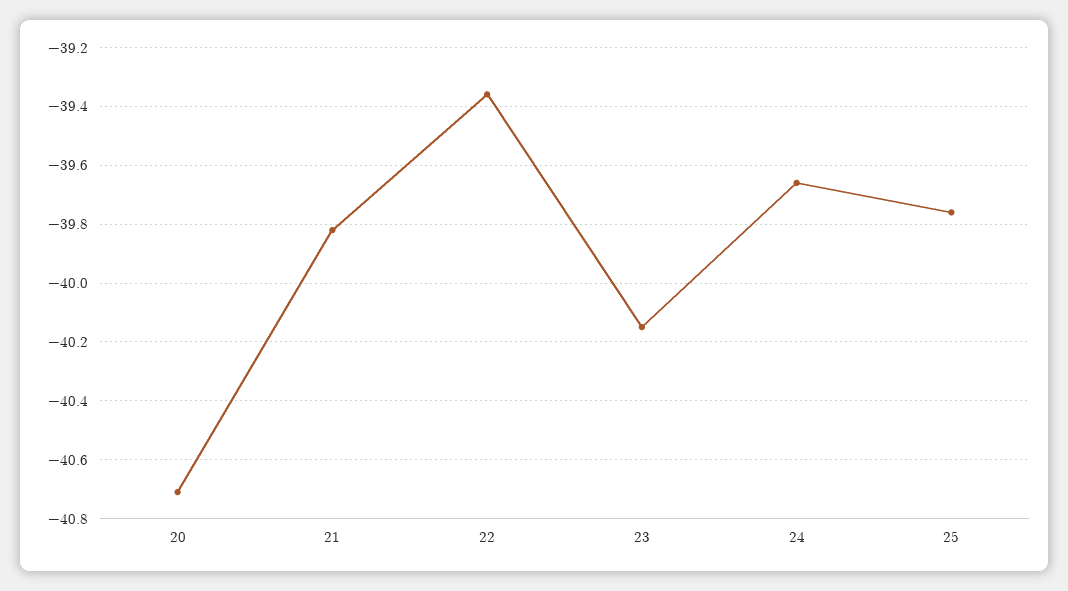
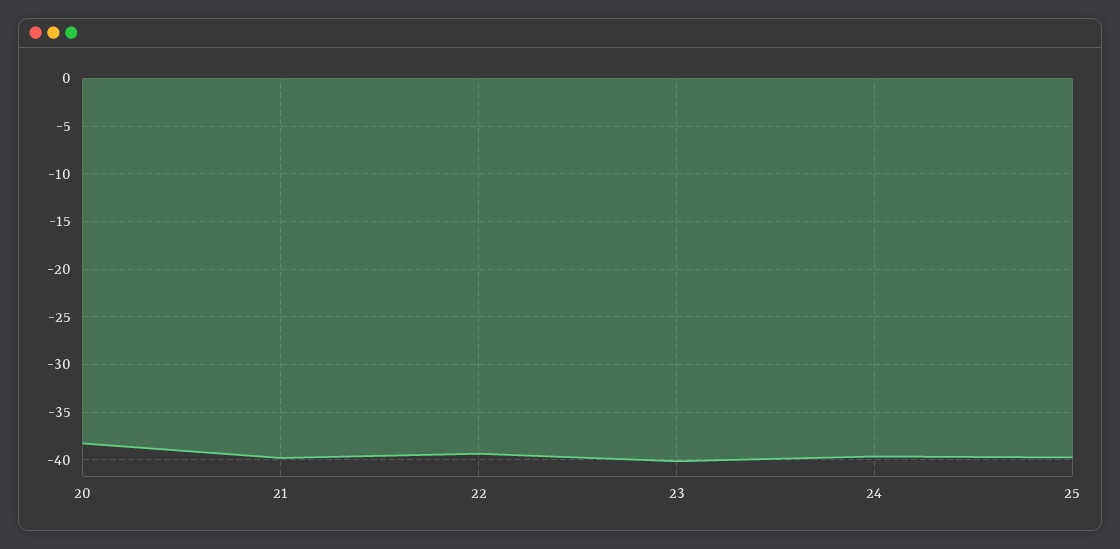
  {
-   "20": -40.7,
+   "20": -38,
    "21": -39.8,
    "22": -39.35,
    "23": -40.15,
    "24": -39.65,
    "25": -39.75
  }

